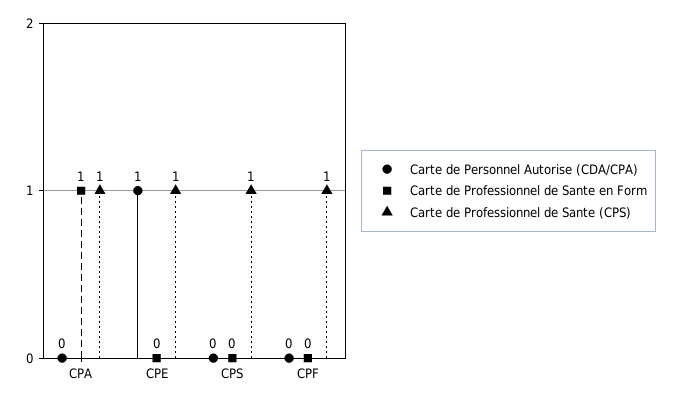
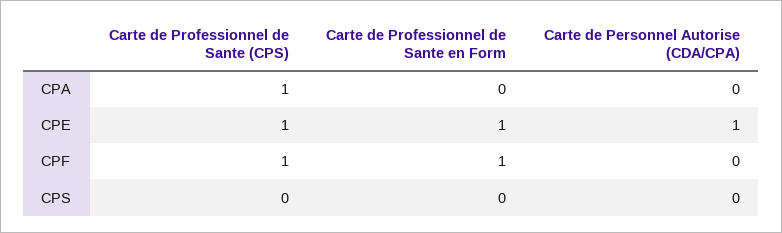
  {
    "Carte de Personnel Autorise (CDA/CPA)": {
      "CPA": 0,
      "CPE": 1,
      "CPS": 0,
      "CPF": 0
    },
    "Carte de Professionnel de Sante en Form": {
-     "CPA": 1,
+     "CPA": 0,
-     "CPE": 0,
+     "CPE": 1,
      "CPS": 0,
-     "CPF": 0
+     "CPF": 1
    },
    "Carte de Professionnel de Sante (CPS)": {
      "CPA": 1,
      "CPE": 1,
-     "CPS": 1,
+     "CPS": 0,
      "CPF": 1
    }
  }

